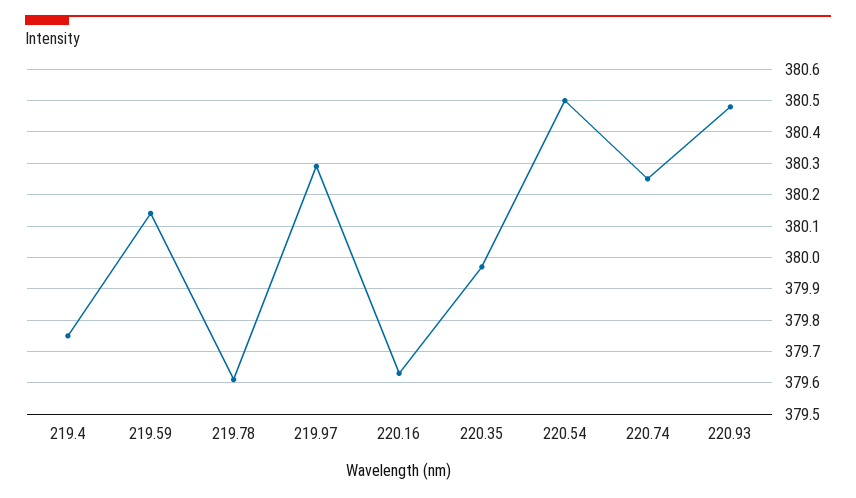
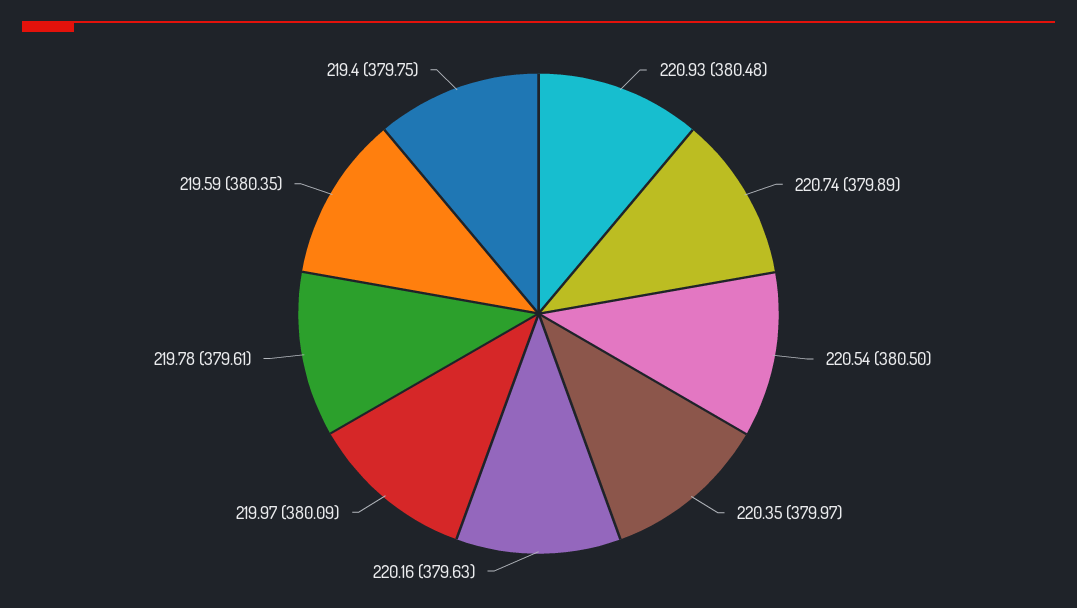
  {
    "219.4": 379.75,
-   "219.59": 380.15,
+   "219.59": 380.35,
    "219.78": 379.61,
-   "219.97": 380.3,
+   "219.97": 380.09,
    "220.16": 379.63,
    "220.35": 379.97,
    "220.54": 380.5,
-   "220.74": 380.25,
+   "220.74": 379.89,
    "220.93": 380.48
  }

